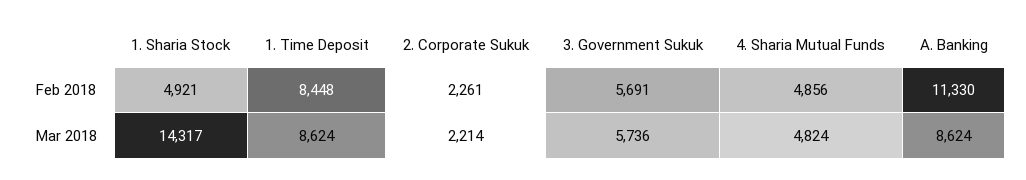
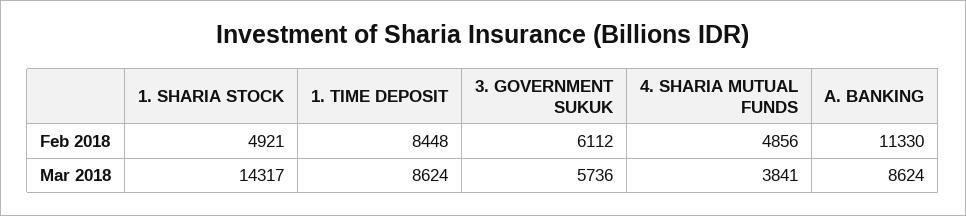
  {
    "1. Sharia Stock": {
      "Feb 2018": 4921,
      "Mar 2018": 14317
    },
    "1. Time Deposit": {
      "Feb 2018": 8448,
      "Mar 2018": 8624
    },
-   "2. Corporate Sukuk": {
-     "Feb 2018": 2261,
-     "Mar 2018": 2214
-   },
    "3. Government Sukuk": {
-     "Feb 2018": 5691,
+     "Feb 2018": 6112,
      "Mar 2018": 5736
    },
    "4. Sharia Mutual Funds": {
      "Feb 2018": 4856,
-     "Mar 2018": 4824
+     "Mar 2018": 3841
    },
    "A. Banking": {
      "Feb 2018": 11330,
      "Mar 2018": 8624
    }
  }

